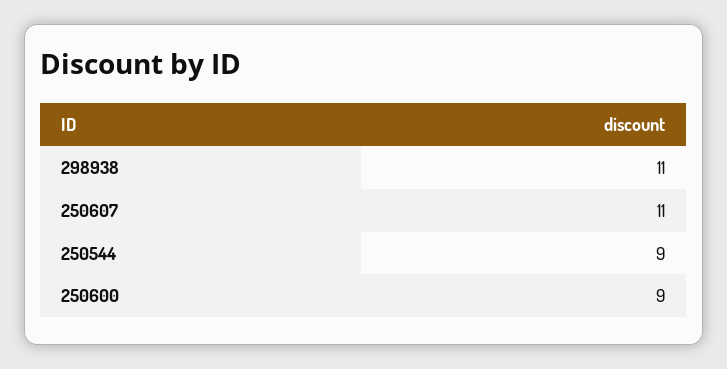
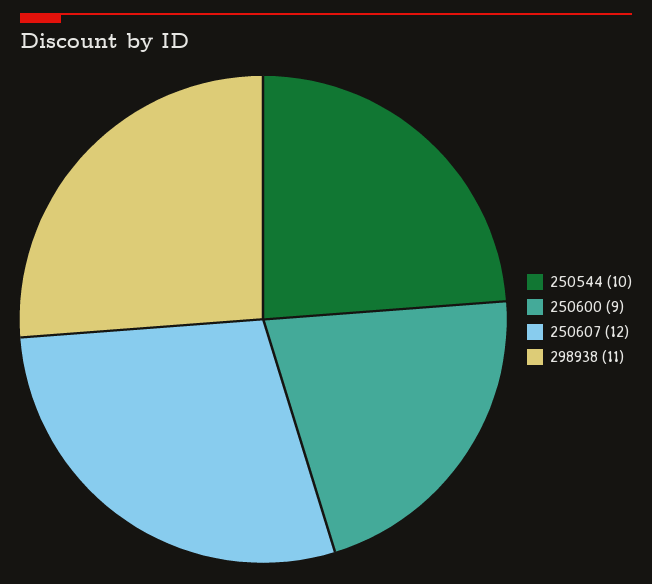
  {
    "298938": 11,
-   "250607": 11,
+   "250607": 12,
-   "250544": 9,
+   "250544": 10,
    "250600": 9
  }

